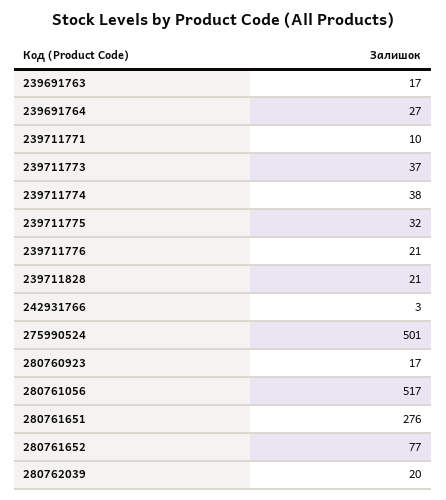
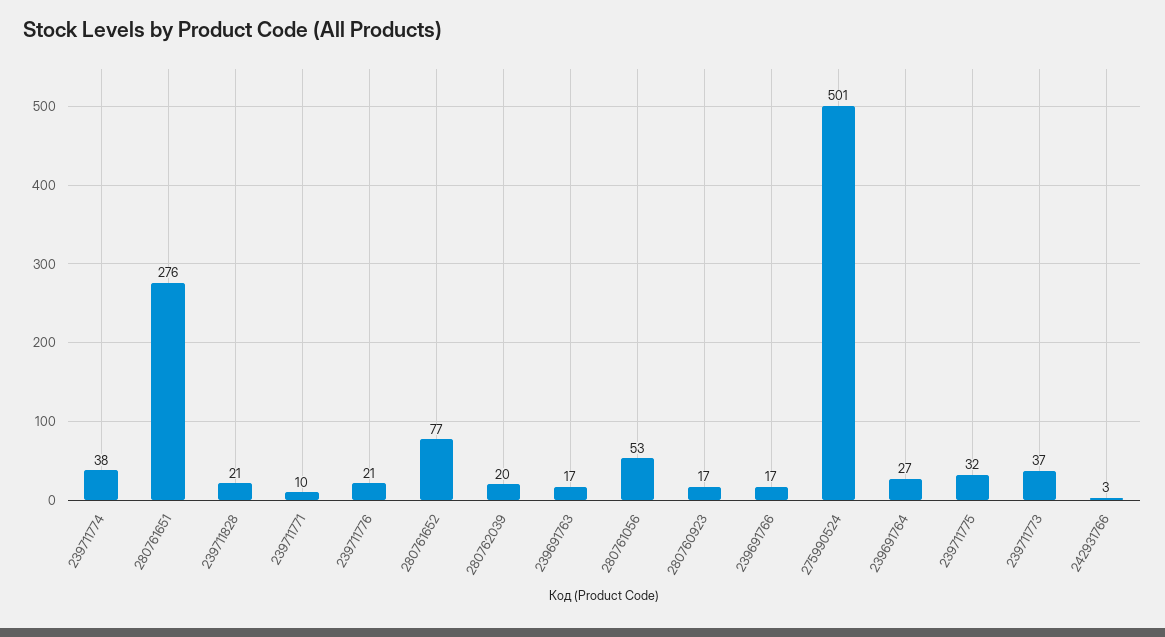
  {
    "239691763": 17,
    "239691764": 27,
    "239711771": 10,
    "239711773": 37,
    "239711774": 38,
    "239711775": 32,
    "239711776": 21,
    "239711828": 21,
    "242931766": 3,
    "275990524": 501,
    "280760923": 17,
-   "280761056": 517,
+   "280761056": 53,
    "280761651": 276,
    "280761652": 77,
-   "280762039": 20
+   "280762039": 20,
+   "239691766": 17
  }

